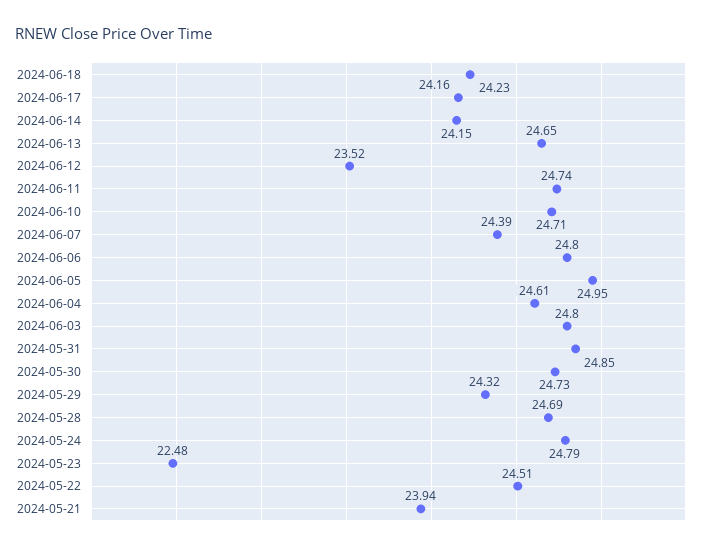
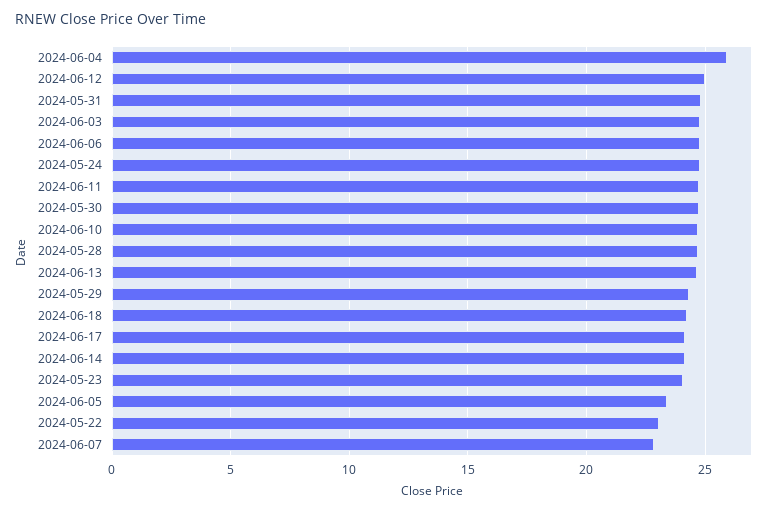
  {
    "2024-06-18": 24.23,
    "2024-06-17": 24.16,
    "2024-06-14": 24.15,
    "2024-06-13": 24.65,
-   "2024-06-12": 23.52,
+   "2024-06-12": 25,
    "2024-06-11": 24.74,
    "2024-06-10": 24.71,
-   "2024-06-07": 24.39,
+   "2024-06-07": 23,
    "2024-06-06": 24.8,
-   "2024-06-05": 24.95,
+   "2024-06-05": 23.5,
-   "2024-06-04": 24.61,
+   "2024-06-04": 26,
    "2024-06-03": 24.8,
    "2024-05-31": 24.85,
    "2024-05-30": 24.73,
    "2024-05-29": 24.32,
    "2024-05-28": 24.69,
    "2024-05-24": 24.79,
-   "2024-05-23": 22.48,
+   "2024-05-23": 24,
-   "2024-05-22": 24.51,
+   "2024-05-22": 23
-   "2024-05-21": 23.94
  }

